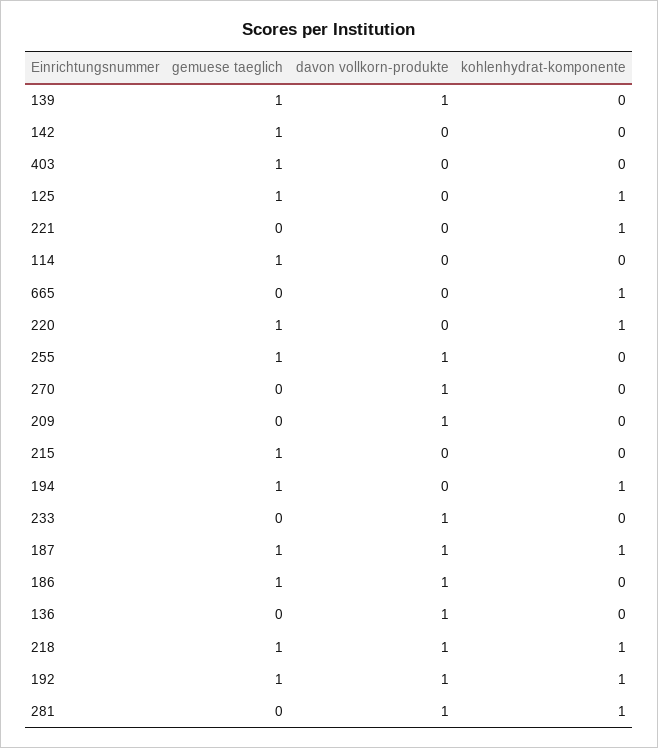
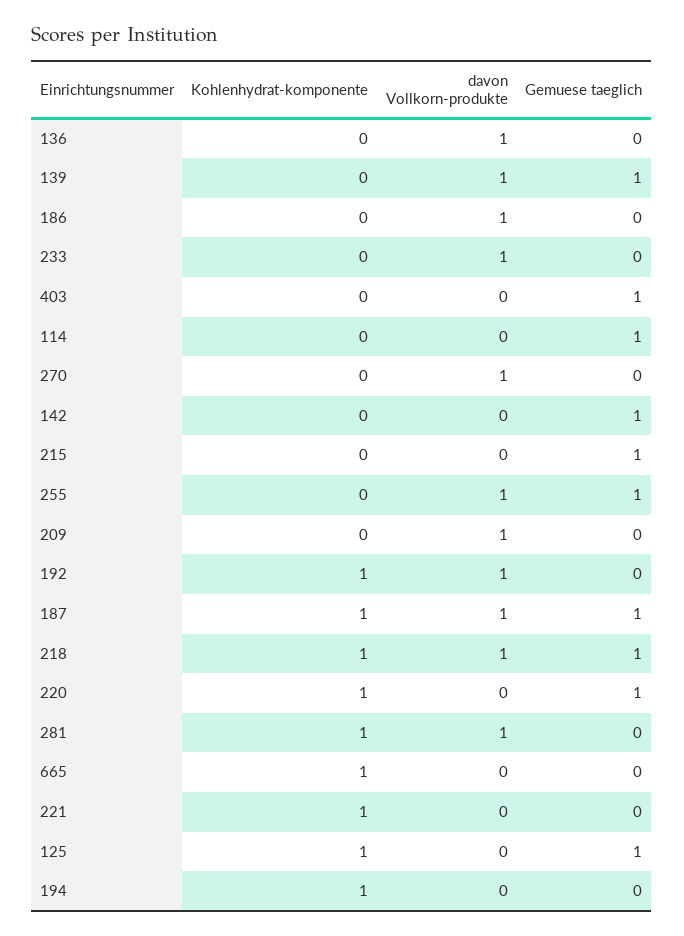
  {
    "gemuese taeglich": {
      "139": 1,
      "142": 1,
      "403": 1,
      "125": 1,
      "221": 0,
      "114": 1,
      "665": 0,
      "220": 1,
      "255": 1,
      "270": 0,
      "209": 0,
      "215": 1,
-     "194": 1,
+     "194": 0,
      "233": 0,
      "187": 1,
-     "186": 1,
+     "186": 0,
      "136": 0,
      "218": 1,
-     "192": 1,
+     "192": 0,
      "281": 0
    },
    "davon vollkorn-produkte": {
      "139": 1,
      "142": 0,
      "403": 0,
      "125": 0,
      "221": 0,
      "114": 0,
      "665": 0,
      "220": 0,
      "255": 1,
      "270": 1,
      "209": 1,
      "215": 0,
      "194": 0,
      "233": 1,
      "187": 1,
      "186": 1,
      "136": 1,
      "218": 1,
      "192": 1,
      "281": 1
    },
    "kohlenhydrat-komponente": {
      "139": 0,
      "142": 0,
      "403": 0,
      "125": 1,
      "221": 1,
      "114": 0,
      "665": 1,
      "220": 1,
      "255": 0,
      "270": 0,
      "209": 0,
      "215": 0,
      "194": 1,
      "233": 0,
      "187": 1,
      "186": 0,
      "136": 0,
      "218": 1,
      "192": 1,
      "281": 1
    }
  }

